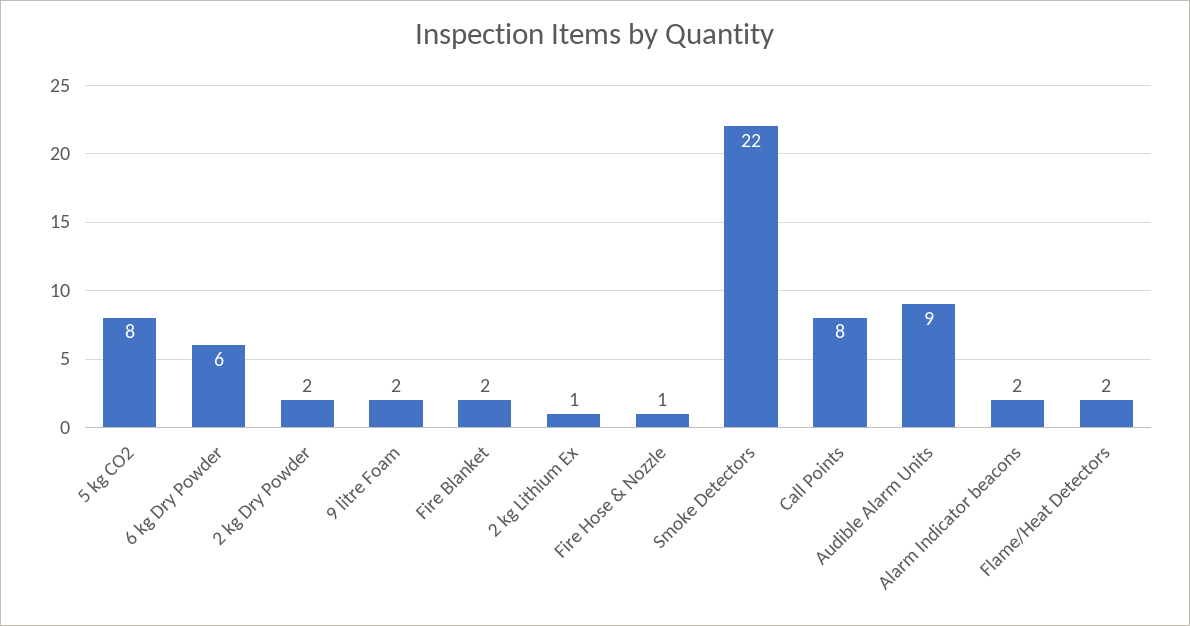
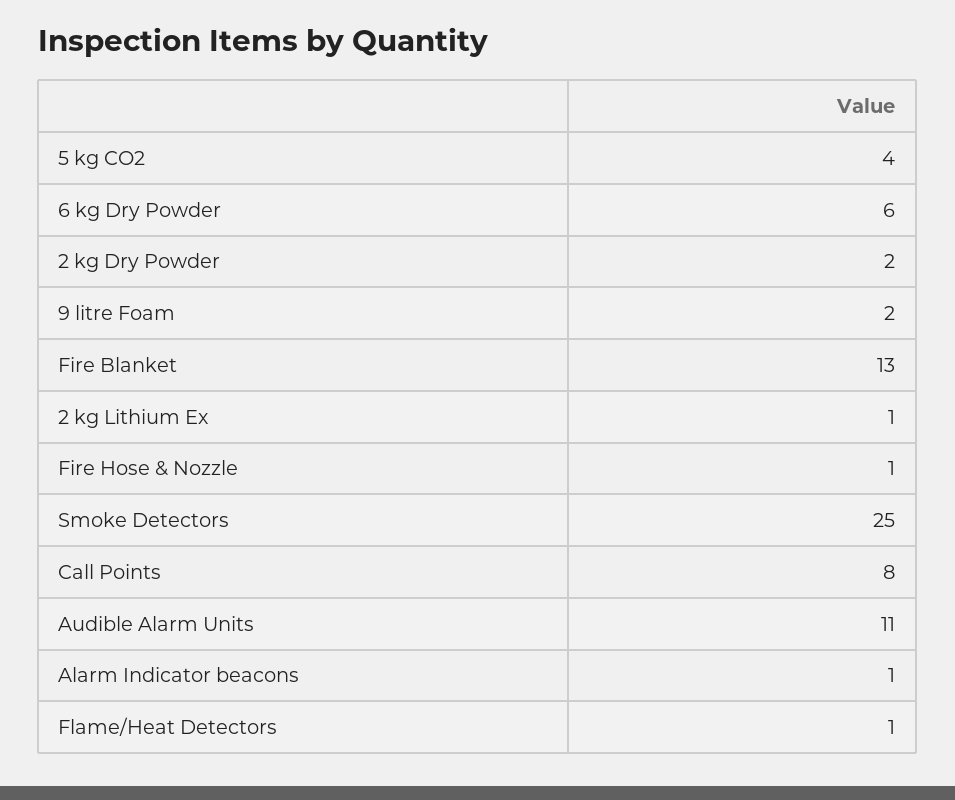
  {
-   "5 kg CO2": 8,
+   "5 kg CO2": 4,
    "6 kg Dry Powder": 6,
    "2 kg Dry Powder": 2,
    "9 litre Foam": 2,
-   "Fire Blanket": 2,
+   "Fire Blanket": 13,
    "2 kg Lithium Ex": 1,
    "Fire Hose & Nozzle": 1,
-   "Smoke Detectors": 22,
+   "Smoke Detectors": 25,
    "Call Points": 8,
-   "Audible Alarm Units": 9,
+   "Audible Alarm Units": 11,
-   "Alarm Indicator beacons": 2,
+   "Alarm Indicator beacons": 1,
-   "Flame/Heat Detectors": 2
+   "Flame/Heat Detectors": 1
  }

